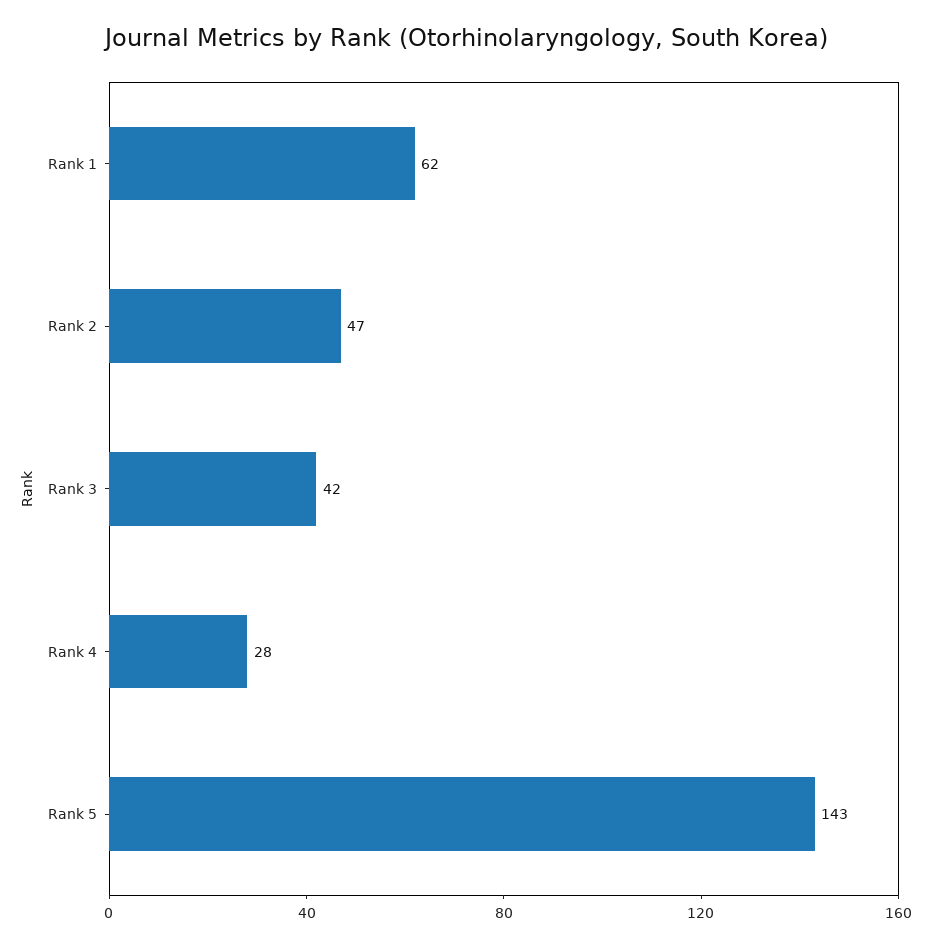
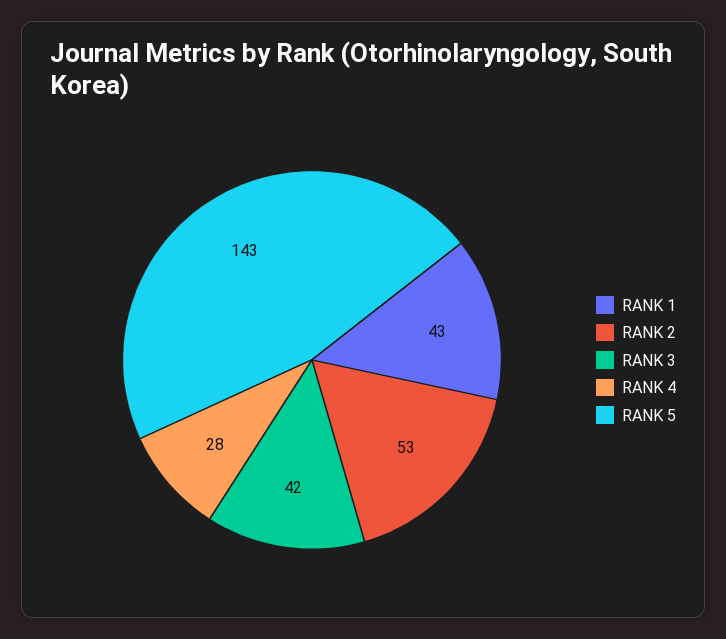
  {
-   "Rank 1": 62,
+   "Rank 1": 43,
-   "Rank 2": 47,
+   "Rank 2": 53,
    "Rank 3": 42,
    "Rank 4": 28,
    "Rank 5": 143
  }

